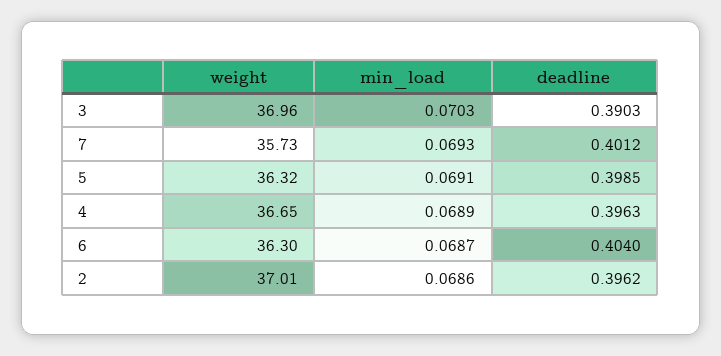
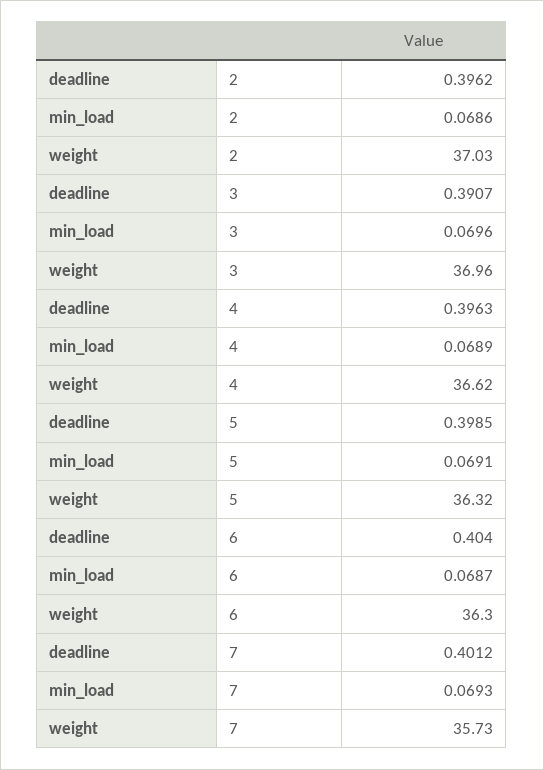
  {
    "weight": {
      "3": 36.96,
      "7": 35.73,
      "5": 36.32,
-     "4": 36.65,
+     "4": 36.62,
      "6": 36.3,
-     "2": 37.01
+     "2": 37.03
    },
    "min_load": {
-     "3": 0.0703,
+     "3": 0.0696,
      "7": 0.0693,
      "5": 0.0691,
      "4": 0.0689,
      "6": 0.0687,
      "2": 0.0686
    },
    "deadline": {
-     "3": 0.3903,
+     "3": 0.3907,
      "7": 0.4012,
      "5": 0.3985,
      "4": 0.3963,
      "6": 0.404,
      "2": 0.3962
    }
  }

